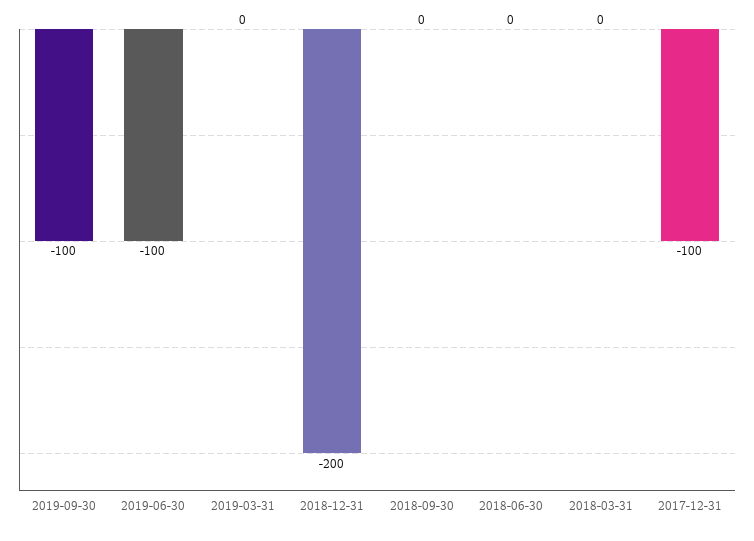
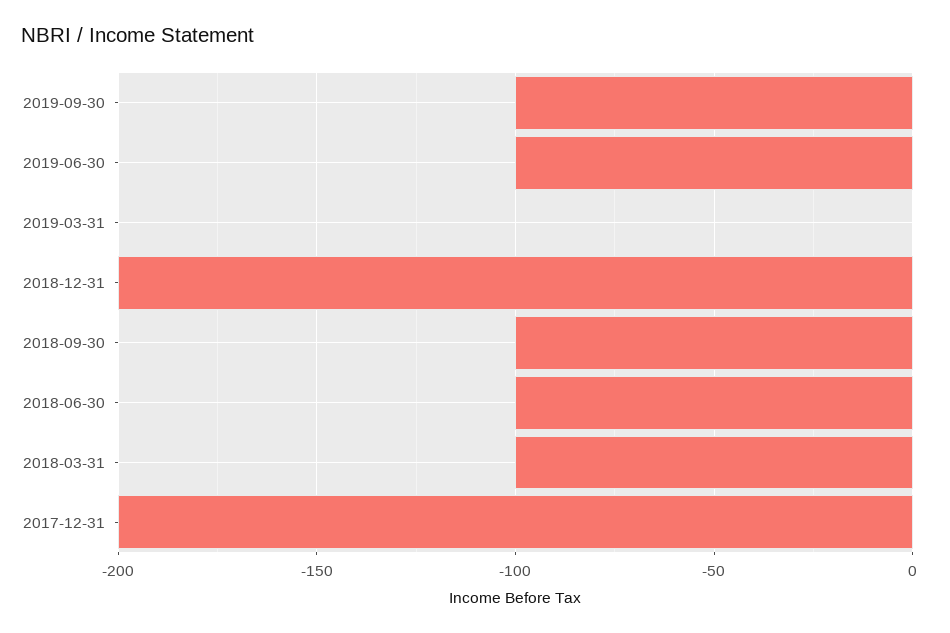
  {
    "2019-09-30": -100,
    "2019-06-30": -100,
    "2019-03-31": 0,
    "2018-12-31": -200,
-   "2018-09-30": 0,
+   "2018-09-30": -100,
-   "2018-06-30": 0,
+   "2018-06-30": -100,
-   "2018-03-31": 0,
+   "2018-03-31": -100,
-   "2017-12-31": -100
+   "2017-12-31": -200
  }

